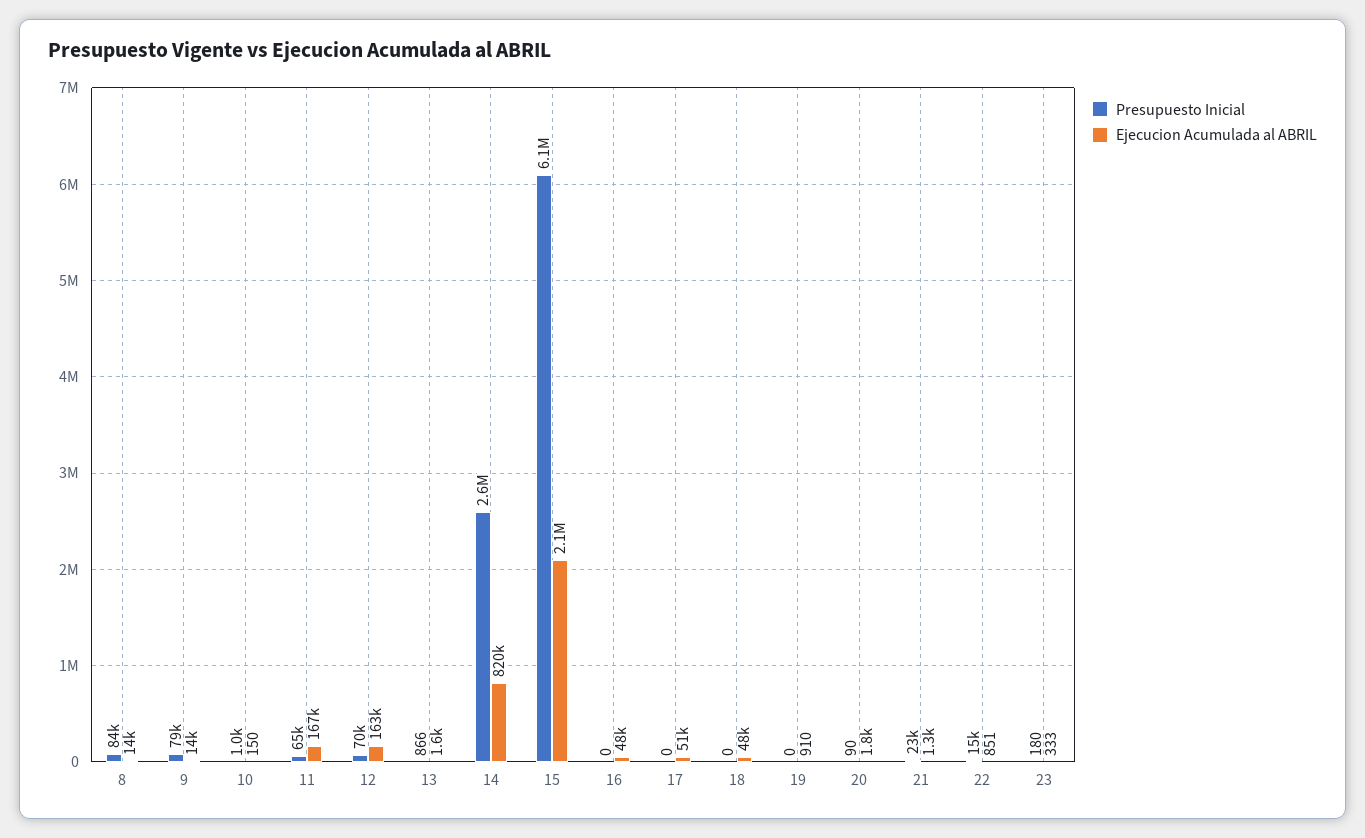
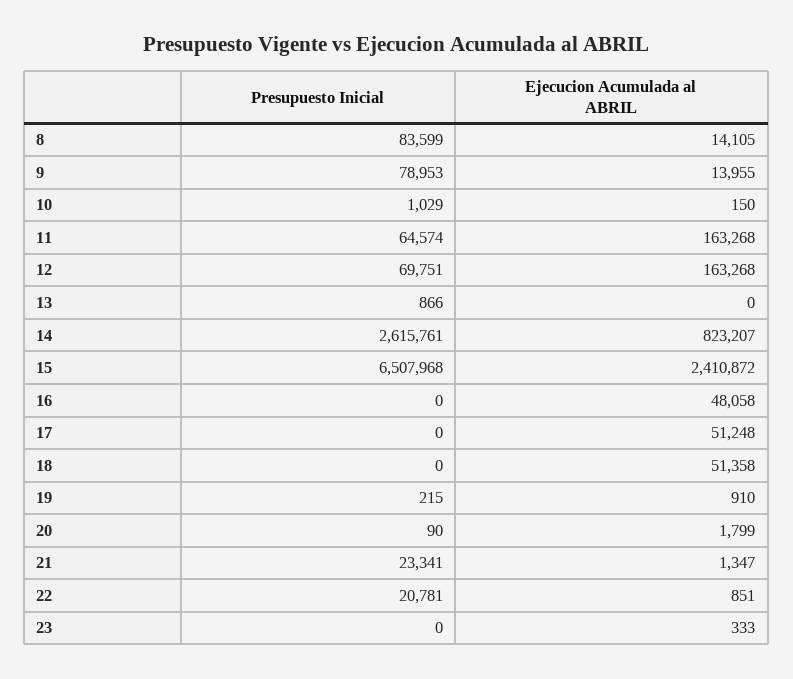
  {
    "Presupuesto Inicial": {
      "8": 83599,
      "9": 78953,
      "10": 1029,
      "11": 64574,
      "12": 69751,
      "13": 866,
      "14": 2615761,
-     "15": 6100000,
+     "15": 6507968,
      "16": 0,
      "17": 0,
      "18": 0,
-     "19": 0,
+     "19": 215,
      "20": 90,
      "21": 23341,
-     "22": 15000,
+     "22": 20781,
-     "23": 180
+     "23": 0
    },
    "Ejecucion Acumulada al ABRIL": {
      "8": 14105,
      "9": 13955,
      "10": 150,
-     "11": 167000,
+     "11": 163268,
      "12": 163268,
-     "13": 1600,
+     "13": 0,
-     "14": 820000,
+     "14": 823207,
-     "15": 2100000,
+     "15": 2410872,
      "16": 48058,
      "17": 51248,
-     "18": 48000,
+     "18": 51358,
      "19": 910,
      "20": 1799,
      "21": 1347,
      "22": 851,
      "23": 333
    }
  }

